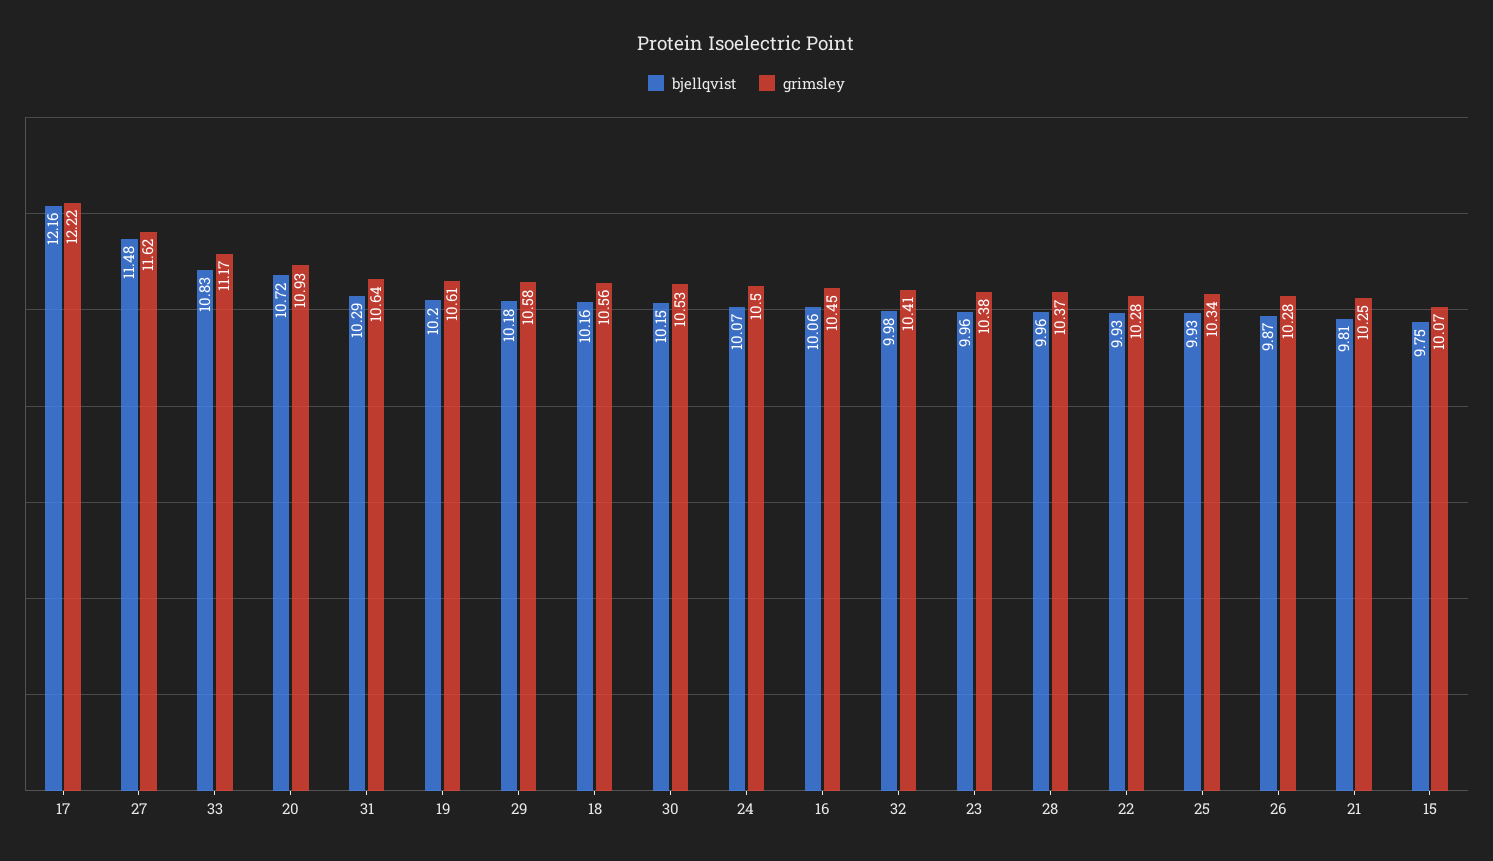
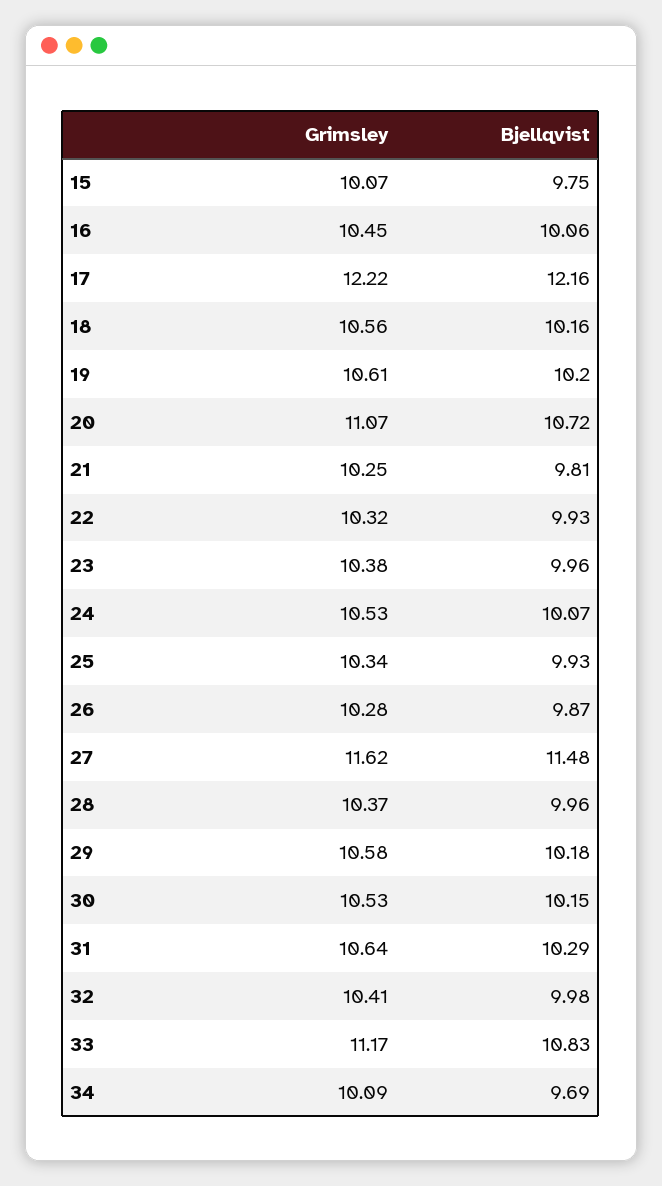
  {
    "bjellqvist": {
      "17": 12.16,
      "27": 11.48,
      "33": 10.83,
      "20": 10.72,
      "31": 10.29,
      "19": 10.2,
      "29": 10.18,
      "18": 10.16,
      "30": 10.15,
      "24": 10.07,
      "16": 10.06,
      "32": 9.98,
      "23": 9.96,
      "28": 9.96,
      "22": 9.93,
      "25": 9.93,
      "26": 9.87,
      "21": 9.81,
-     "15": 9.75
+     "15": 9.75,
+     "34": 9.69
    },
    "grimsley": {
      "17": 12.22,
      "27": 11.62,
      "33": 11.17,
-     "20": 10.93,
+     "20": 11.07,
      "31": 10.64,
      "19": 10.61,
      "29": 10.58,
      "18": 10.56,
      "30": 10.53,
-     "24": 10.5,
+     "24": 10.53,
      "16": 10.45,
      "32": 10.41,
      "23": 10.38,
      "28": 10.37,
-     "22": 10.28,
+     "22": 10.32,
      "25": 10.34,
      "26": 10.28,
      "21": 10.25,
-     "15": 10.07
+     "15": 10.07,
+     "34": 10.09
    }
  }

